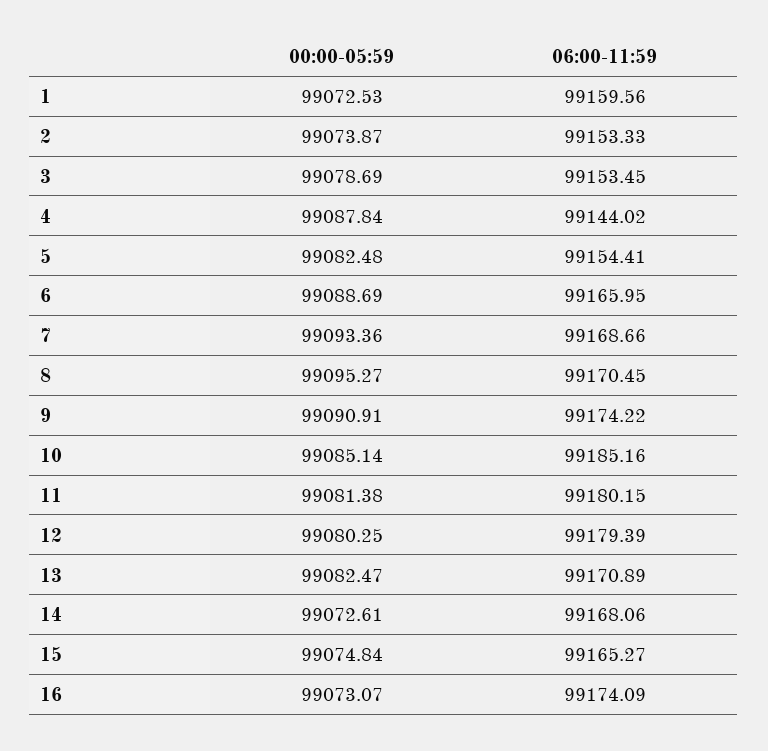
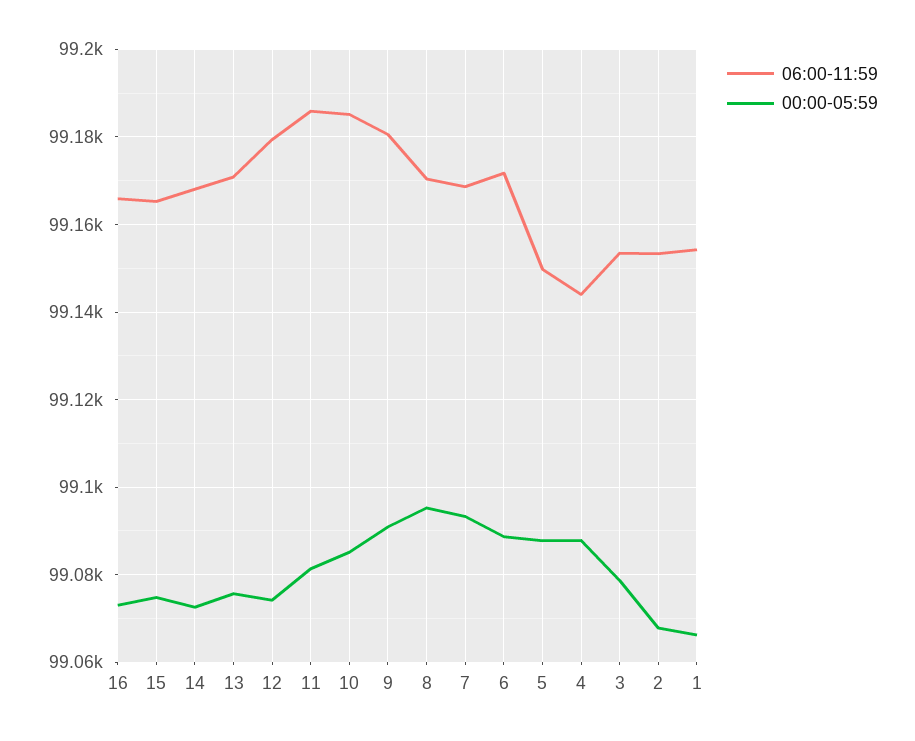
  {
    "00:00-05:59": {
-     "1": 99072.53,
+     "1": 99066,
-     "2": 99073.87,
+     "2": 99068,
      "3": 99078.69,
      "4": 99087.84,
-     "5": 99082.48,
+     "5": 99088,
      "6": 99088.69,
      "7": 99093.36,
      "8": 99095.27,
      "9": 99090.91,
      "10": 99085.14,
      "11": 99081.38,
-     "12": 99080.25,
+     "12": 99074,
-     "13": 99082.47,
+     "13": 99076,
      "14": 99072.61,
      "15": 99074.84,
      "16": 99073.07
    },
    "06:00-11:59": {
-     "1": 99159.56,
+     "1": 99154,
      "2": 99153.33,
      "3": 99153.45,
      "4": 99144.02,
-     "5": 99154.41,
+     "5": 99150,
-     "6": 99165.95,
+     "6": 99172,
      "7": 99168.66,
      "8": 99170.45,
-     "9": 99174.22,
+     "9": 99180,
      "10": 99185.16,
-     "11": 99180.15,
+     "11": 99186,
      "12": 99179.39,
      "13": 99170.89,
      "14": 99168.06,
      "15": 99165.27,
-     "16": 99174.09
+     "16": 99166
    }
  }

